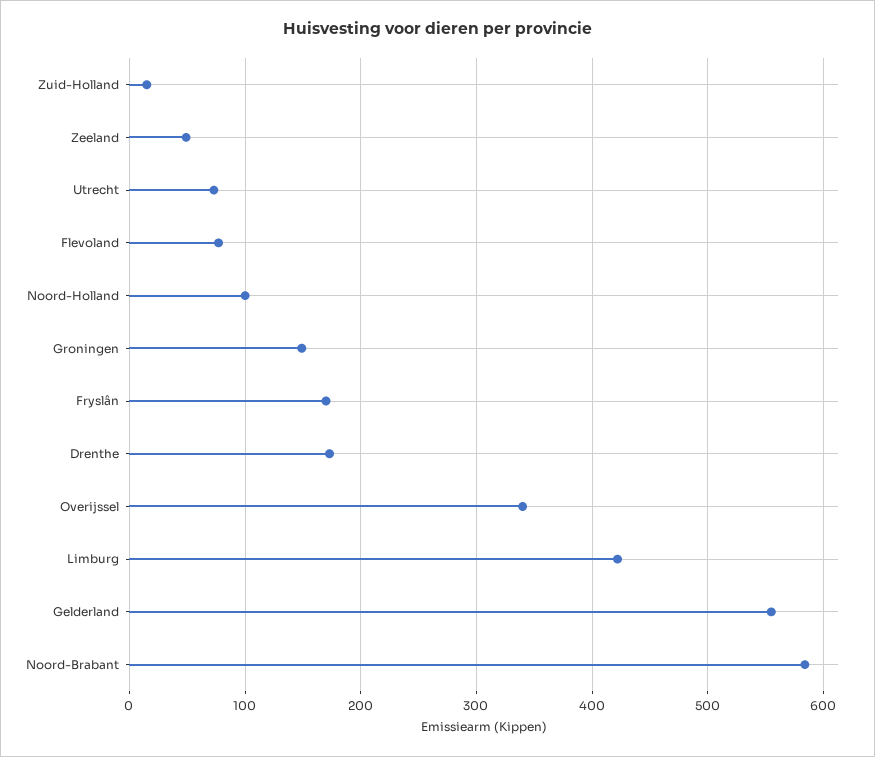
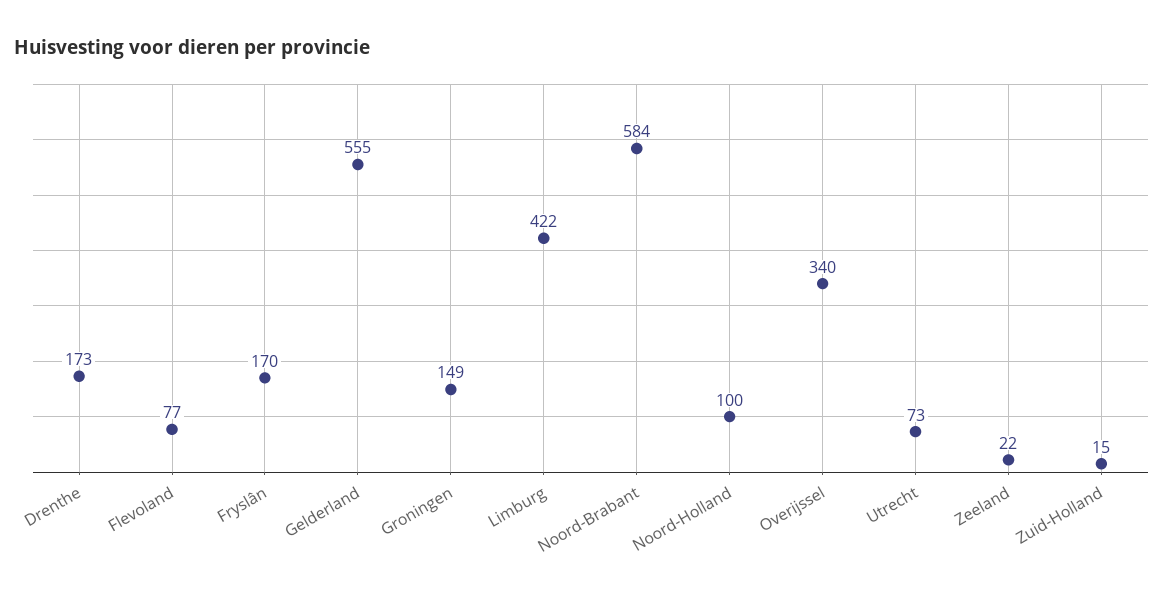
  {
    "Zuid-Holland": 15,
-   "Zeeland": 50,
+   "Zeeland": 22,
    "Utrecht": 73,
    "Flevoland": 77,
    "Noord-Holland": 100,
    "Groningen": 149,
    "Fryslân": 170,
    "Drenthe": 173,
    "Overijssel": 340,
    "Limburg": 422,
    "Gelderland": 555,
    "Noord-Brabant": 584
  }

